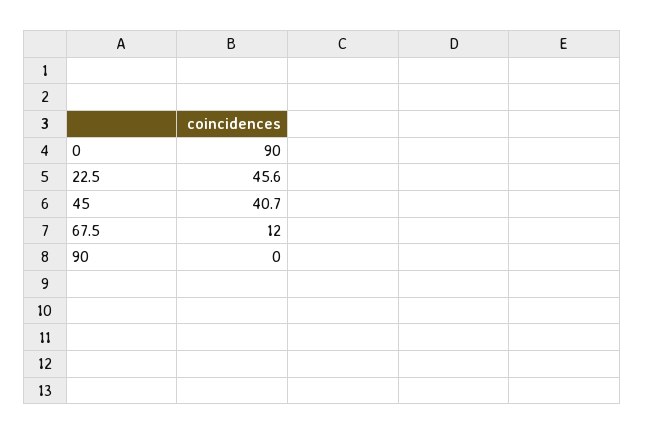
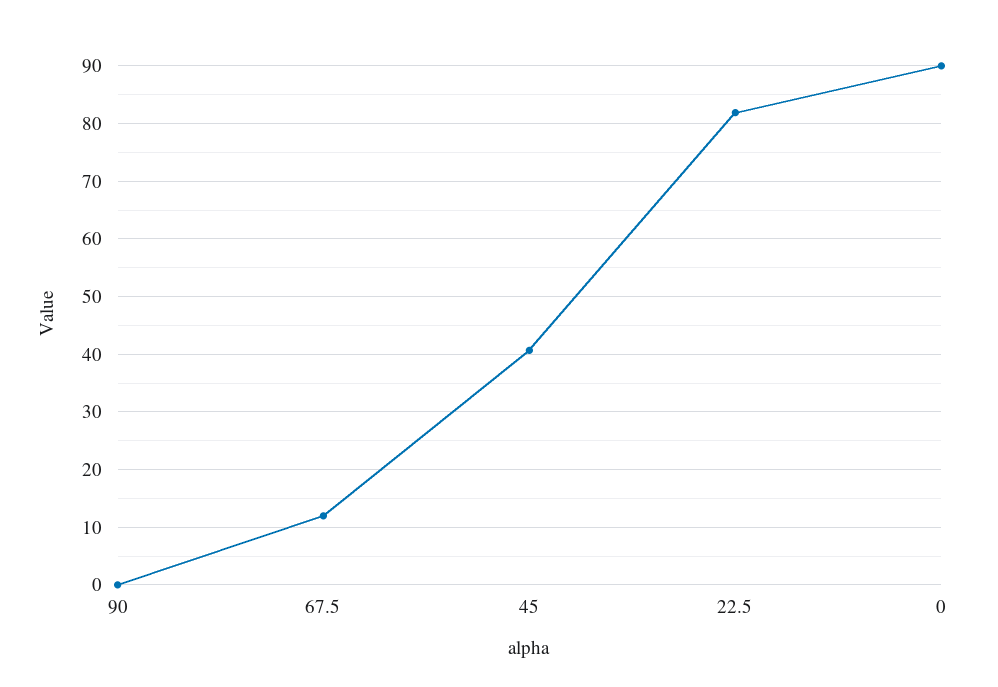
  {
    "0": 90,
-   "22.5": 45.6,
+   "22.5": 82,
    "45": 40.7,
    "67.5": 12,
    "90": 0
  }

